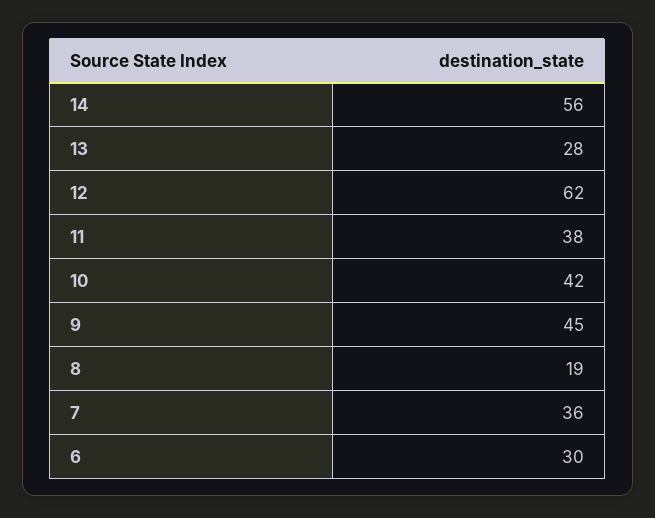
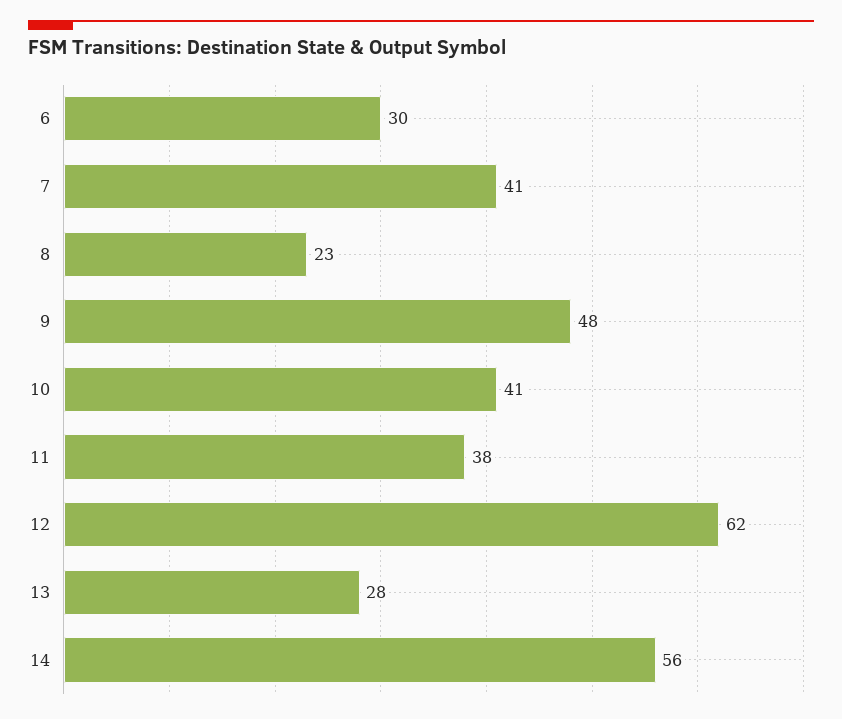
  {
    "14": 56,
    "13": 28,
    "12": 62,
    "11": 38,
-   "10": 42,
+   "10": 41,
-   "9": 45,
+   "9": 48,
-   "8": 19,
+   "8": 23,
-   "7": 36,
+   "7": 41,
    "6": 30
  }

